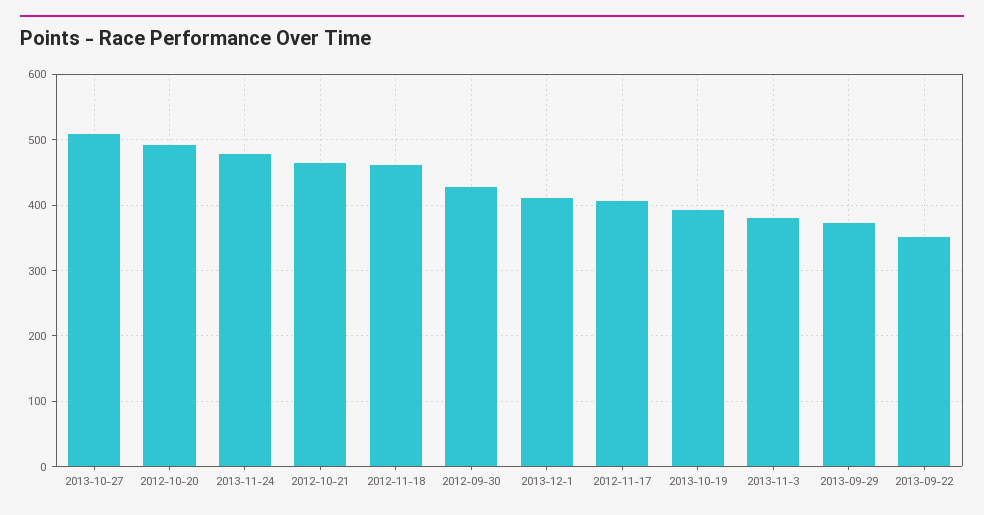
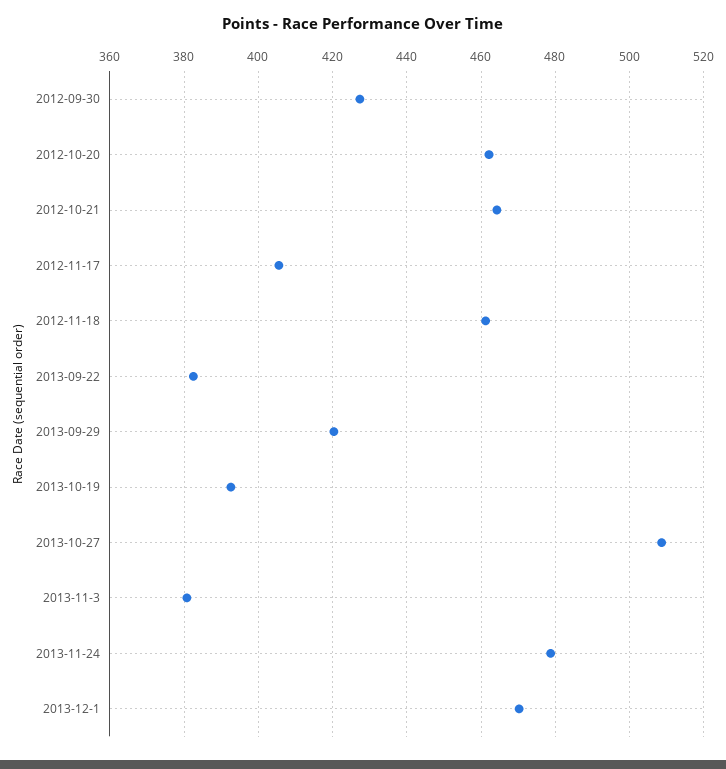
  {
    "2013-10-27": 508,
-   "2012-10-20": 490,
+   "2012-10-20": 462,
    "2013-11-24": 478,
    "2012-10-21": 464,
    "2012-11-18": 462,
    "2012-09-30": 428,
-   "2013-12-1": 410,
+   "2013-12-1": 470,
    "2012-11-17": 406,
    "2013-10-19": 392,
    "2013-11-3": 380,
-   "2013-09-29": 370,
+   "2013-09-29": 420,
-   "2013-09-22": 350
+   "2013-09-22": 382
  }

